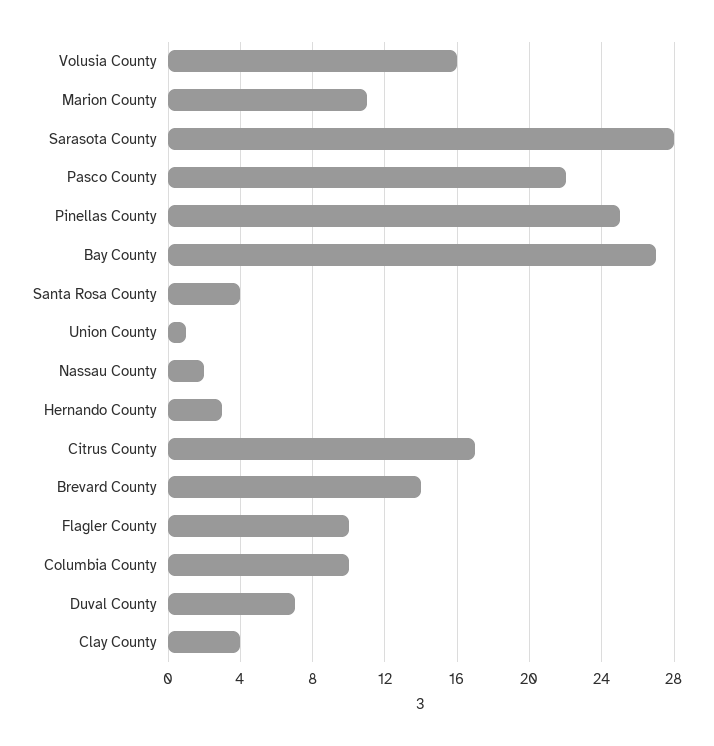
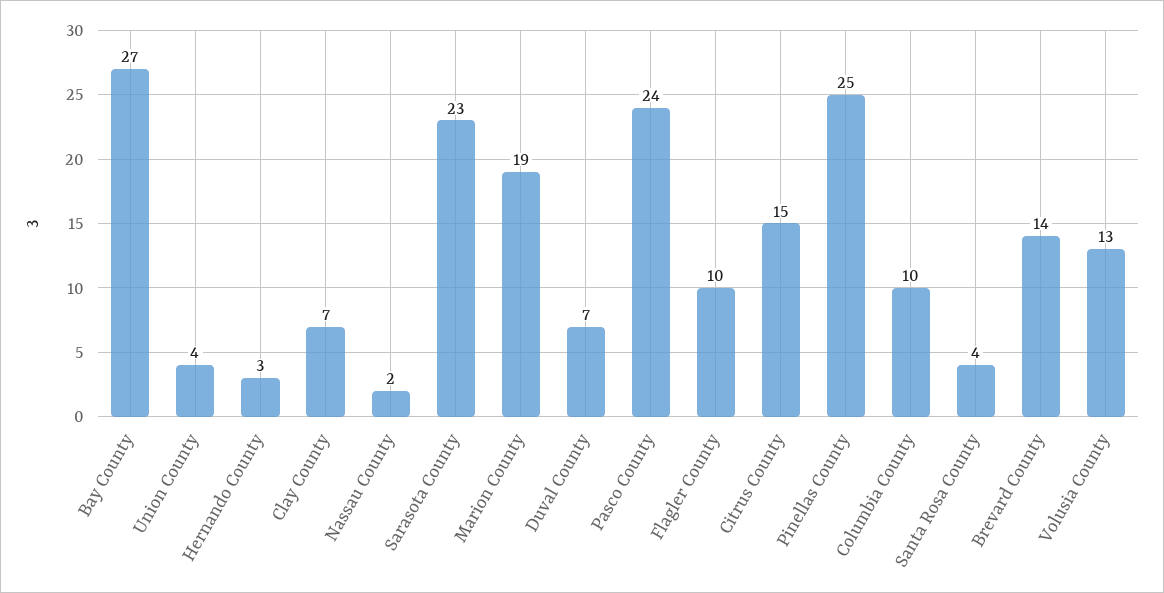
  {
-   "Volusia County": 16,
+   "Volusia County": 13,
-   "Marion County": 11,
+   "Marion County": 19,
-   "Sarasota County": 28,
+   "Sarasota County": 23,
-   "Pasco County": 22,
+   "Pasco County": 24,
    "Pinellas County": 25,
    "Bay County": 27,
    "Santa Rosa County": 4,
-   "Union County": 1,
+   "Union County": 4,
    "Nassau County": 2,
    "Hernando County": 3,
-   "Citrus County": 17,
+   "Citrus County": 15,
    "Brevard County": 14,
    "Flagler County": 10,
    "Columbia County": 10,
    "Duval County": 7,
-   "Clay County": 4
+   "Clay County": 7
  }

